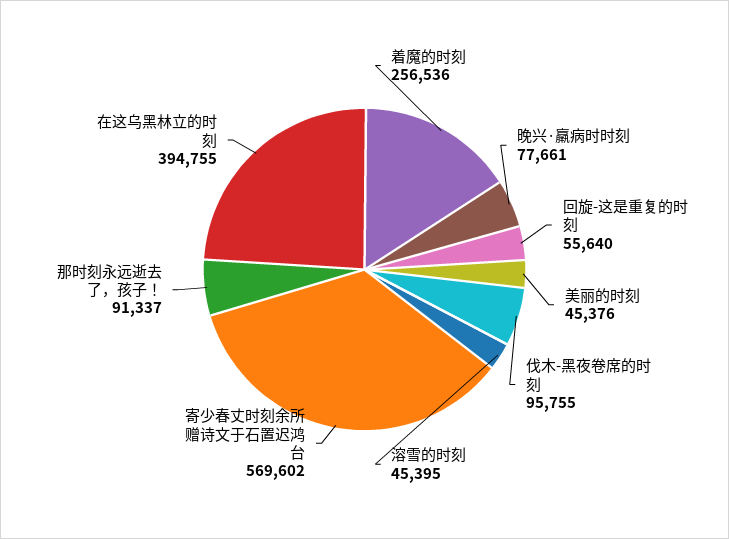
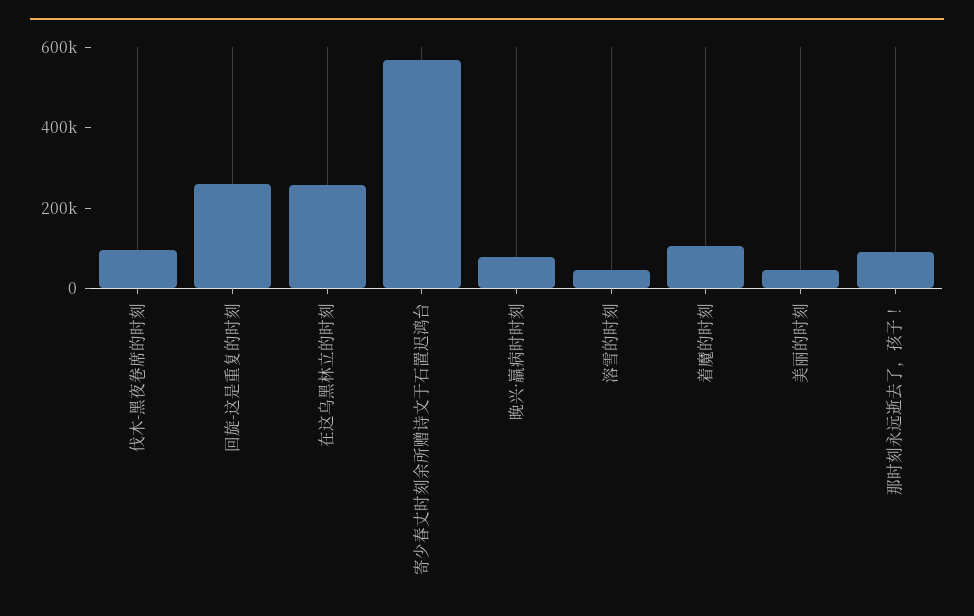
  {
-   "着魔的时刻": 256536,
+   "着魔的时刻": 100000,
    "晚兴·羸病时时刻": 77661,
-   "回旋-这是重复的时刻": 55640,
+   "回旋-这是重复的时刻": 250000,
    "美丽的时刻": 45376,
    "伐木-黑夜卷席的时刻": 95755,
    "溶雪的时刻": 45395,
    "寄少春丈时刻余所赠诗文于石置迟鸿台": 569602,
    "那时刻永远逝去了，孩子！": 91337,
-   "在这乌黑林立的时刻": 394755
+   "在这乌黑林立的时刻": 250000
  }

